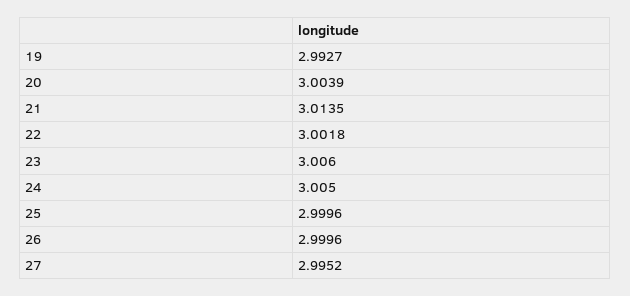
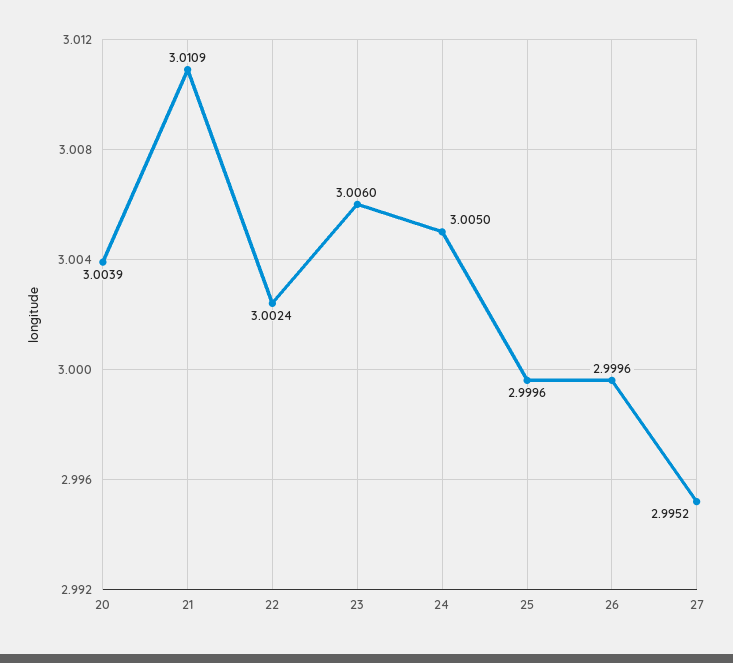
  {
-   "19": 2.9927,
    "20": 3.0039,
-   "21": 3.0135,
+   "21": 3.0109,
-   "22": 3.0018,
+   "22": 3.0024,
    "23": 3.006,
    "24": 3.005,
    "25": 2.9996,
    "26": 2.9996,
    "27": 2.9952
  }

